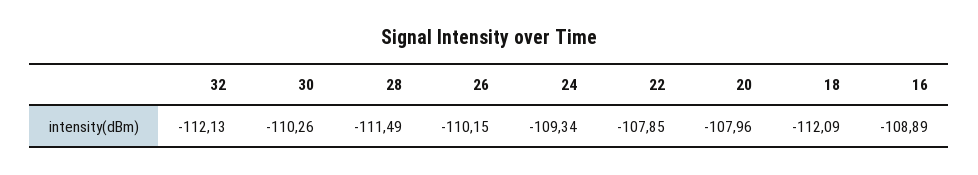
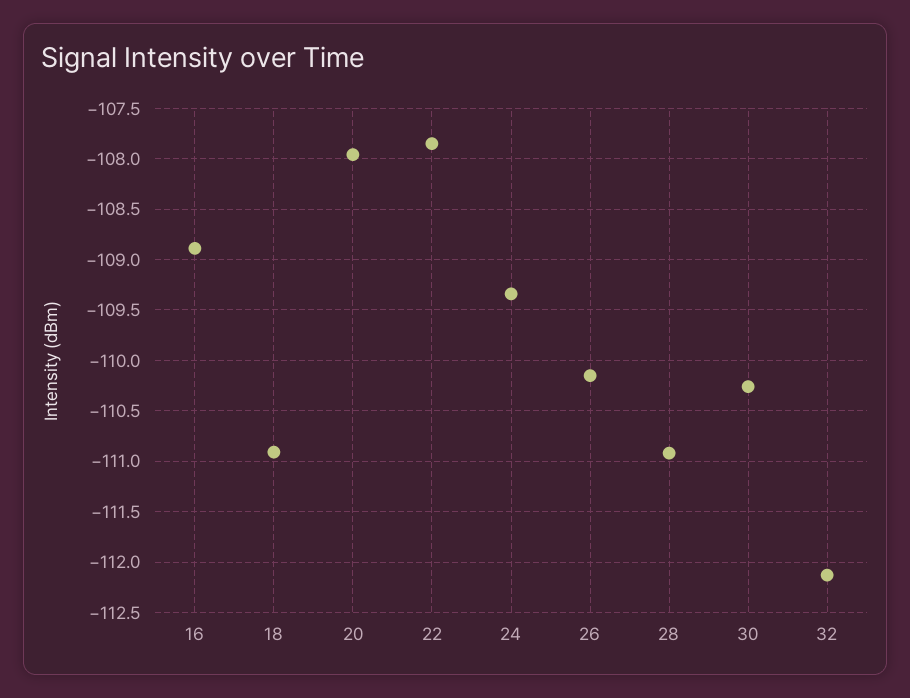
  {
    "32": -112.13,
    "30": -110.26,
-   "28": -111.49,
+   "28": -110.9,
    "26": -110.15,
    "24": -109.34,
    "22": -107.85,
    "20": -107.96,
-   "18": -112.09,
+   "18": -110.9,
    "16": -108.89
  }

